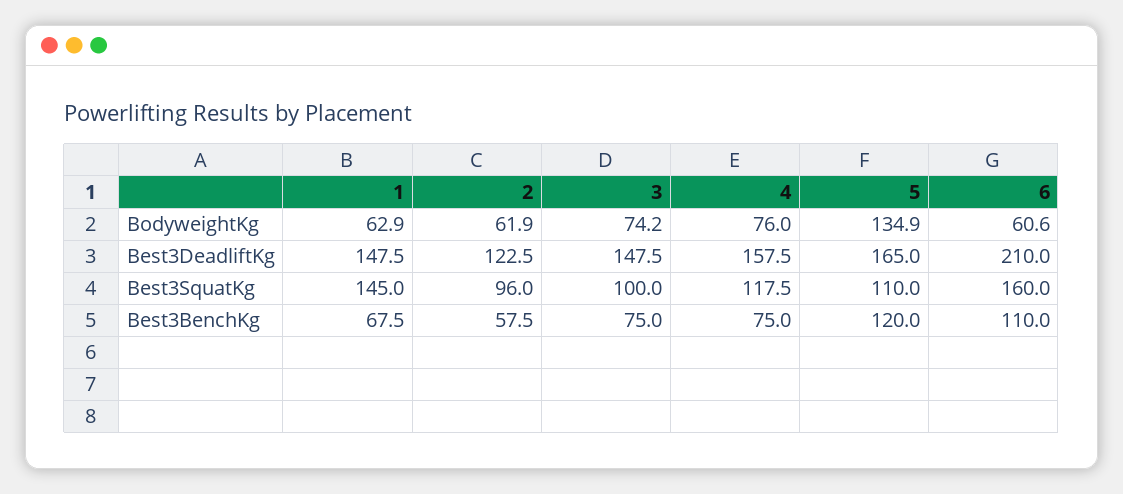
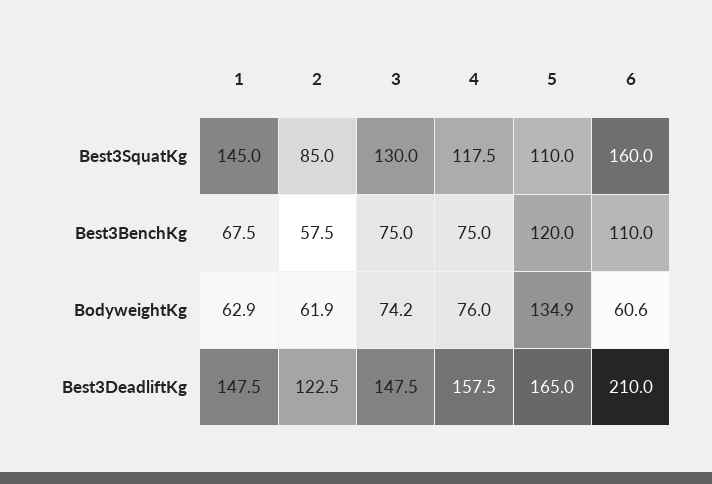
  {
    "1": {
      "BodyweightKg": 62.9,
      "Best3DeadliftKg": 147.5,
      "Best3SquatKg": 145,
      "Best3BenchKg": 67.5
    },
    "2": {
      "BodyweightKg": 61.9,
      "Best3DeadliftKg": 122.5,
-     "Best3SquatKg": 96,
+     "Best3SquatKg": 85,
      "Best3BenchKg": 57.5
    },
    "3": {
      "BodyweightKg": 74.2,
      "Best3DeadliftKg": 147.5,
-     "Best3SquatKg": 100,
+     "Best3SquatKg": 130,
      "Best3BenchKg": 75
    },
    "4": {
      "BodyweightKg": 76,
      "Best3DeadliftKg": 157.5,
      "Best3SquatKg": 117.5,
      "Best3BenchKg": 75
    },
    "5": {
      "BodyweightKg": 134.9,
      "Best3DeadliftKg": 165,
      "Best3SquatKg": 110,
      "Best3BenchKg": 120
    },
    "6": {
      "BodyweightKg": 60.6,
      "Best3DeadliftKg": 210,
      "Best3SquatKg": 160,
      "Best3BenchKg": 110
    }
  }

